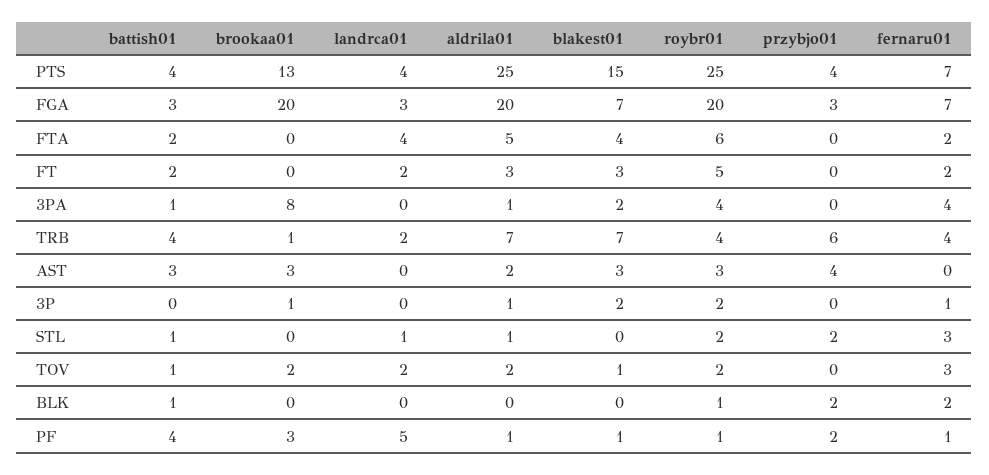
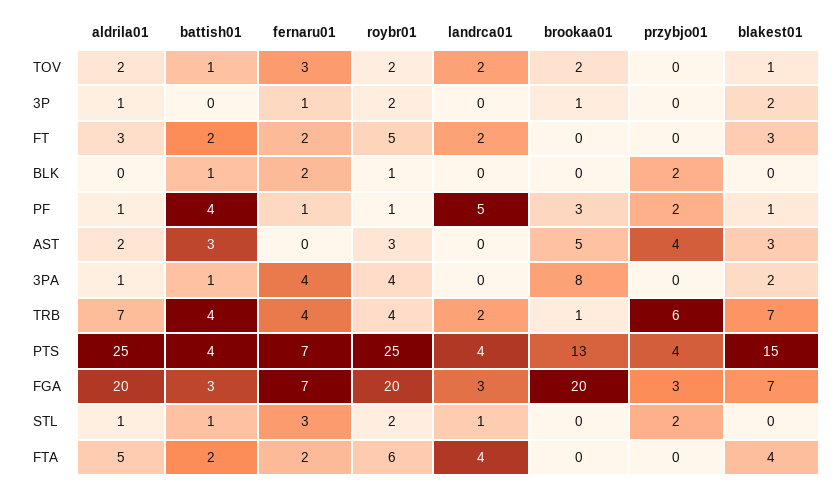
  {
    "battish01": {
      "PTS": 4,
      "FGA": 3,
      "FTA": 2,
      "FT": 2,
      "3PA": 1,
      "TRB": 4,
      "AST": 3,
      "3P": 0,
      "STL": 1,
      "TOV": 1,
      "BLK": 1,
      "PF": 4
    },
    "brookaa01": {
      "PTS": 13,
      "FGA": 20,
      "FTA": 0,
      "FT": 0,
      "3PA": 8,
      "TRB": 1,
-     "AST": 3,
+     "AST": 5,
      "3P": 1,
      "STL": 0,
      "TOV": 2,
      "BLK": 0,
      "PF": 3
    },
    "landrca01": {
      "PTS": 4,
      "FGA": 3,
      "FTA": 4,
      "FT": 2,
      "3PA": 0,
      "TRB": 2,
      "AST": 0,
      "3P": 0,
      "STL": 1,
      "TOV": 2,
      "BLK": 0,
      "PF": 5
    },
    "aldrila01": {
      "PTS": 25,
      "FGA": 20,
      "FTA": 5,
      "FT": 3,
      "3PA": 1,
      "TRB": 7,
      "AST": 2,
      "3P": 1,
      "STL": 1,
      "TOV": 2,
      "BLK": 0,
      "PF": 1
    },
    "blakest01": {
      "PTS": 15,
      "FGA": 7,
      "FTA": 4,
      "FT": 3,
      "3PA": 2,
      "TRB": 7,
      "AST": 3,
      "3P": 2,
      "STL": 0,
      "TOV": 1,
      "BLK": 0,
      "PF": 1
    },
    "roybr01": {
      "PTS": 25,
      "FGA": 20,
      "FTA": 6,
      "FT": 5,
      "3PA": 4,
      "TRB": 4,
      "AST": 3,
      "3P": 2,
      "STL": 2,
      "TOV": 2,
      "BLK": 1,
      "PF": 1
    },
    "przybjo01": {
      "PTS": 4,
      "FGA": 3,
      "FTA": 0,
      "FT": 0,
      "3PA": 0,
      "TRB": 6,
      "AST": 4,
      "3P": 0,
      "STL": 2,
      "TOV": 0,
      "BLK": 2,
      "PF": 2
    },
    "fernaru01": {
      "PTS": 7,
      "FGA": 7,
      "FTA": 2,
      "FT": 2,
      "3PA": 4,
      "TRB": 4,
      "AST": 0,
      "3P": 1,
      "STL": 3,
      "TOV": 3,
      "BLK": 2,
      "PF": 1
    }
  }

